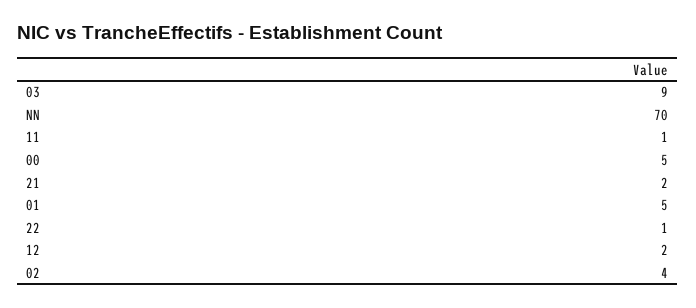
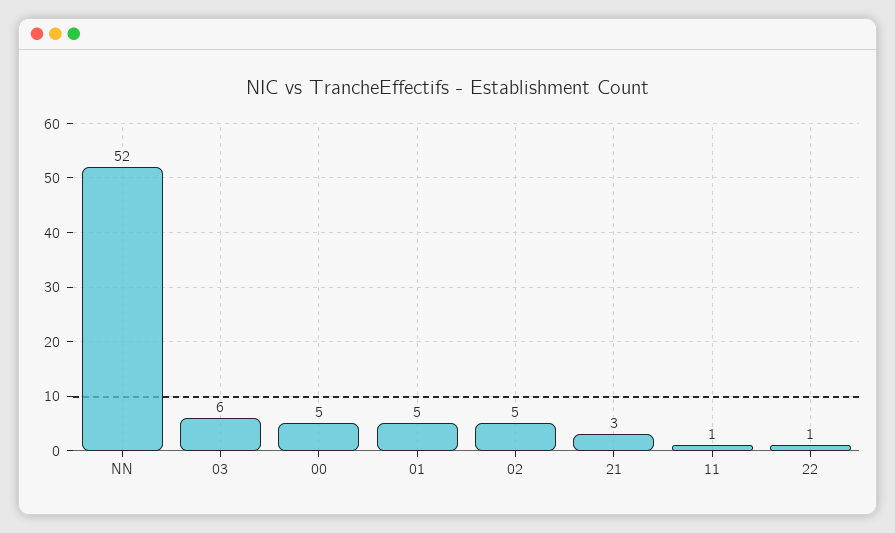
  {
-   "03": 9,
+   "03": 6,
-   "NN": 70,
+   "NN": 52,
    "11": 1,
    "00": 5,
-   "21": 2,
+   "21": 3,
    "01": 5,
    "22": 1,
-   "12": 2,
-   "02": 4
+   "02": 5
  }

